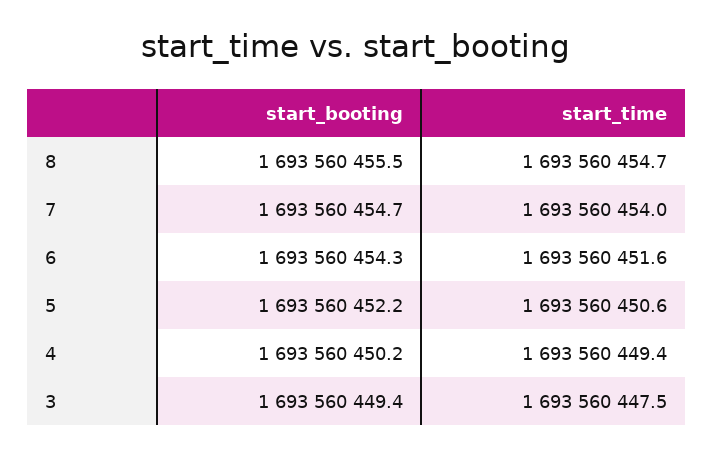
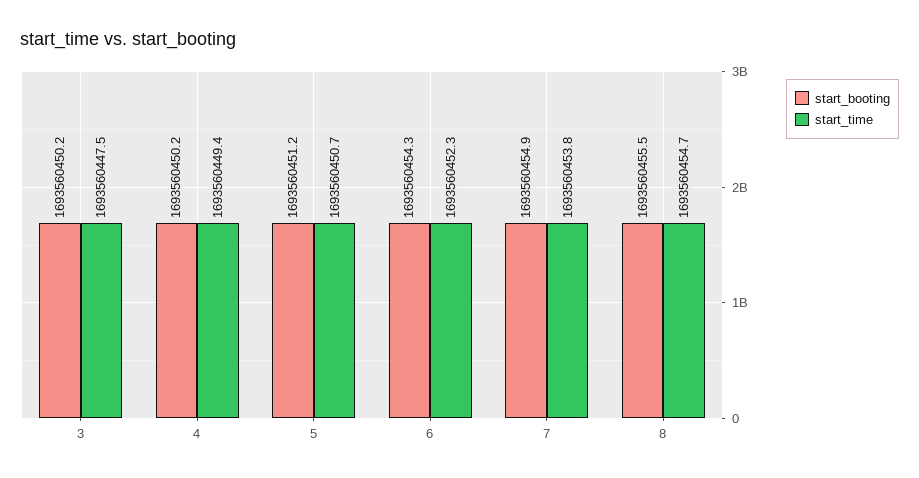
  {
    "start_booting": {
      "8": 1693560455.5,
-     "7": 1693560454.7,
+     "7": 1693560454.9,
      "6": 1693560454.3,
-     "5": 1693560452.2,
+     "5": 1693560451.2,
      "4": 1693560450.2,
-     "3": 1693560449.4
+     "3": 1693560450.2
    },
    "start_time": {
      "8": 1693560454.7,
-     "7": 1693560454,
+     "7": 1693560453.8,
-     "6": 1693560451.6,
+     "6": 1693560452.3,
-     "5": 1693560450.6,
+     "5": 1693560450.7,
      "4": 1693560449.4,
      "3": 1693560447.5
    }
  }

